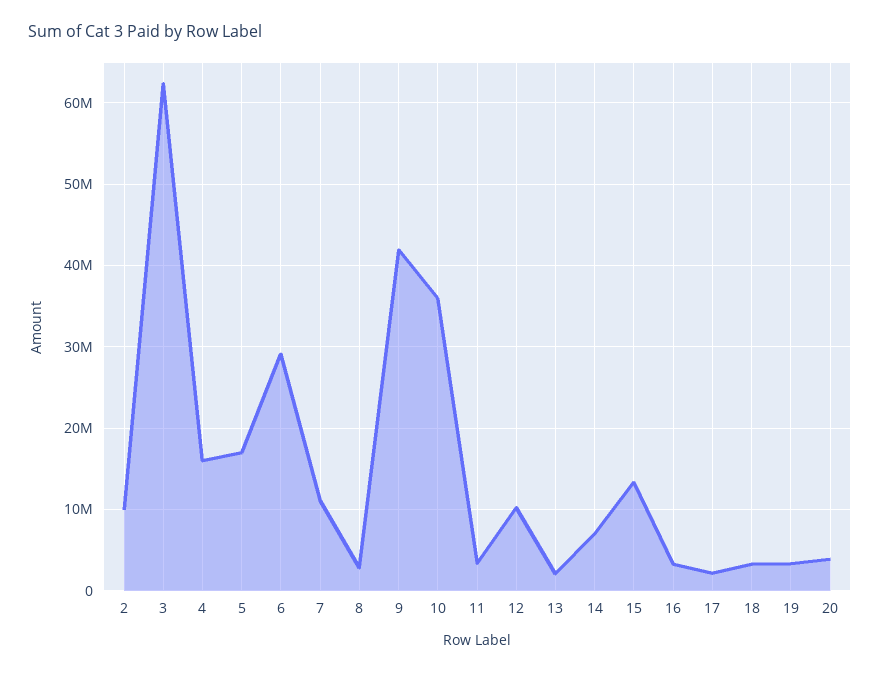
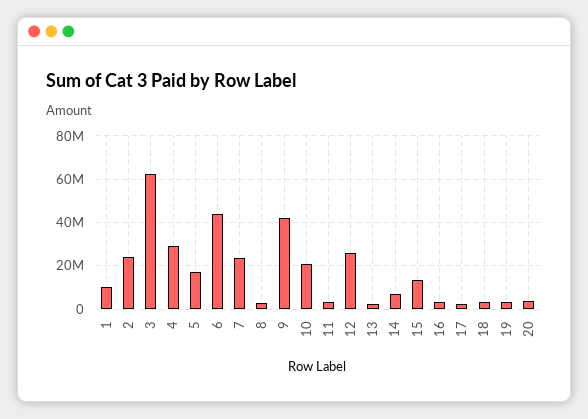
  {
-   "2": 10000000,
+   "2": 25000000,
    "3": 62000000,
-   "4": 16000000,
+   "4": 30000000,
    "5": 17000000,
-   "6": 29000000,
+   "6": 45000000,
-   "7": 11000000,
+   "7": 25000000,
    "8": 3000000,
    "9": 42000000,
-   "10": 36000000,
+   "10": 20000000,
    "11": 3000000,
-   "12": 10000000,
+   "12": 25000000,
    "13": 2000000,
    "14": 7000000,
    "15": 13000000,
    "16": 3000000,
    "17": 2000000,
    "18": 3000000,
    "19": 3000000,
-   "20": 4000000
+   "20": 4000000,
+   "1": 10000000
  }

